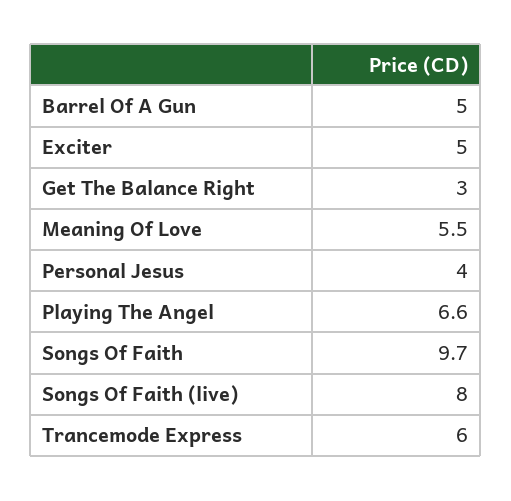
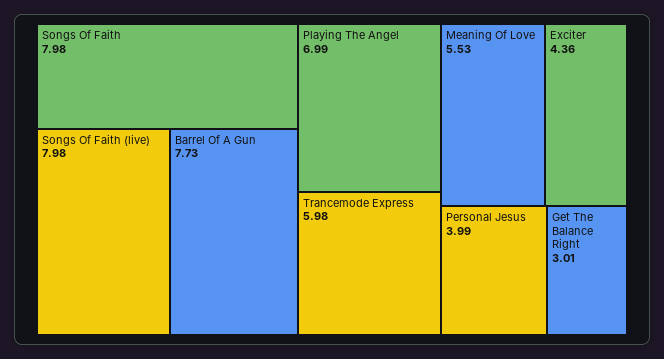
  {
-   "Barrel Of A Gun": 5,
+   "Barrel Of A Gun": 7.73,
-   "Exciter": 5,
+   "Exciter": 4.36,
    "Get The Balance Right": 3.01,
    "Meaning Of Love": 5.53,
    "Personal Jesus": 3.99,
-   "Playing The Angel": 6.6,
+   "Playing The Angel": 6.99,
-   "Songs Of Faith": 9.7,
+   "Songs Of Faith": 7.98,
    "Songs Of Faith (live)": 7.98,
    "Trancemode Express": 5.98
  }

